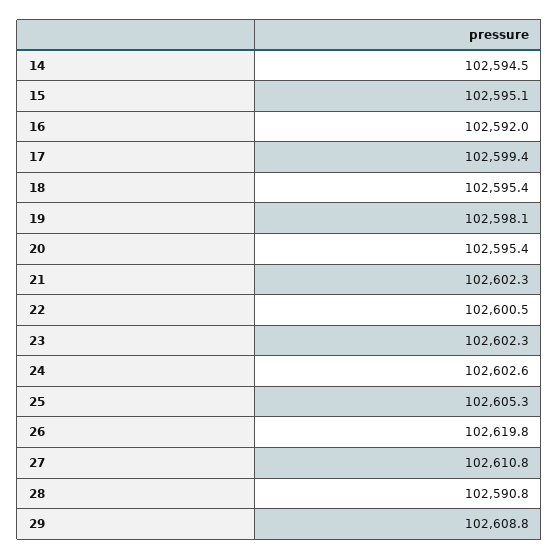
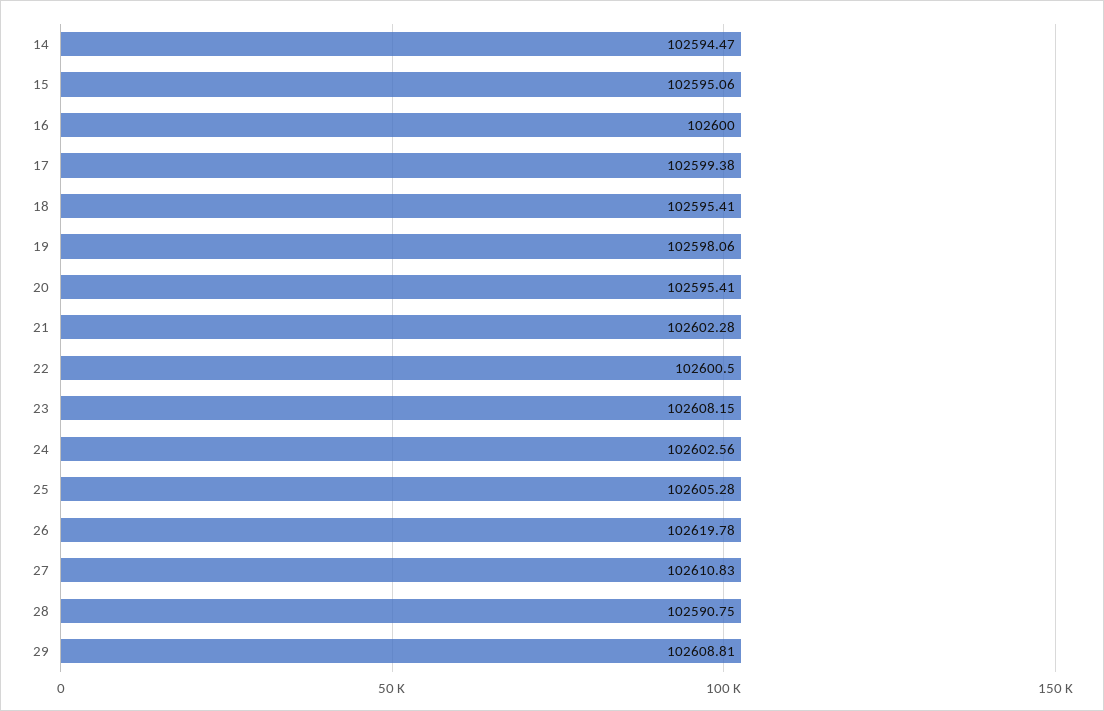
  {
    "14": 102594.47,
    "15": 102595.06,
-   "16": 102592,
+   "16": 102600,
    "17": 102599.38,
    "18": 102595.41,
    "19": 102598.06,
    "20": 102595.41,
    "21": 102602.28,
    "22": 102600.5,
-   "23": 102602.3,
+   "23": 102608.15,
    "24": 102602.56,
    "25": 102605.28,
    "26": 102619.78,
    "27": 102610.83,
    "28": 102590.75,
    "29": 102608.81
  }

